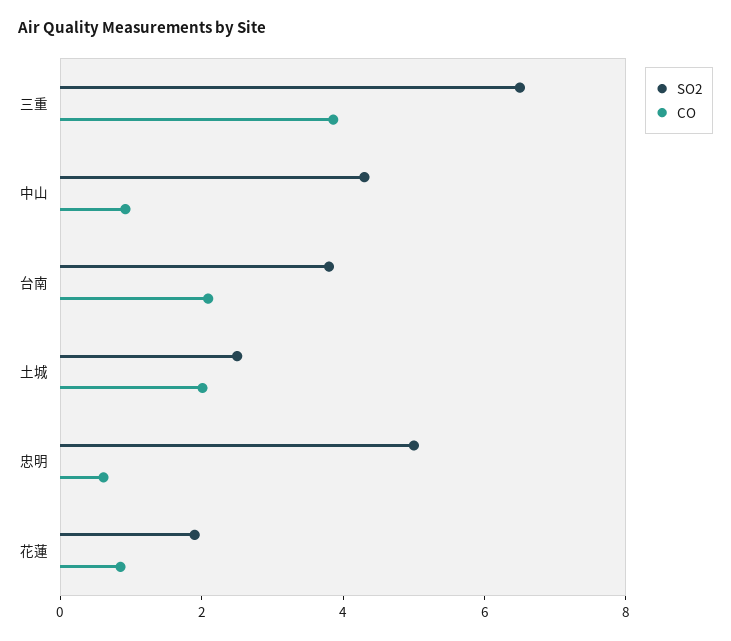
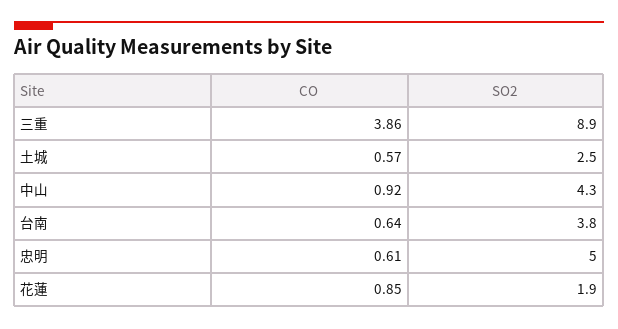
  {
    "SO2": {
-     "三重": 6.5,
+     "三重": 8.9,
      "中山": 4.3,
      "台南": 3.8,
      "土城": 2.5,
      "忠明": 5,
      "花蓮": 1.9
    },
    "CO": {
      "三重": 3.86,
      "中山": 0.92,
-     "台南": 2,
+     "台南": 0.64,
-     "土城": 2,
+     "土城": 0.57,
      "忠明": 0.61,
      "花蓮": 0.85
    }
  }

